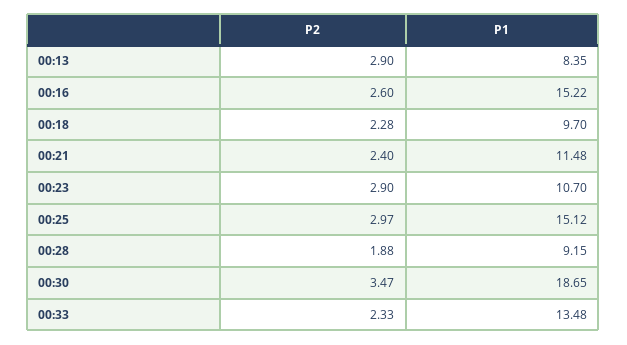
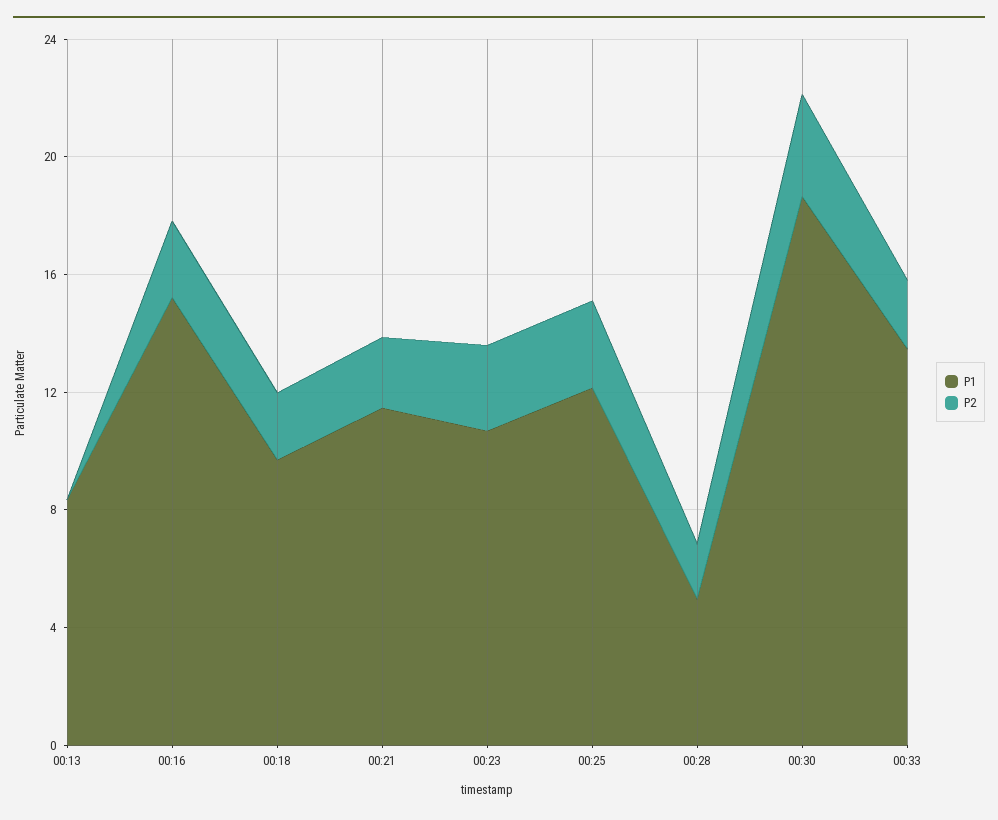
  {
    "P2": {
-     "00:13": 2.9,
+     "00:13": 0,
      "00:16": 2.6,
      "00:18": 2.28,
      "00:21": 2.4,
      "00:23": 2.9,
      "00:25": 2.97,
      "00:28": 1.88,
      "00:30": 3.47,
      "00:33": 2.33
    },
    "P1": {
      "00:13": 8.35,
      "00:16": 15.22,
      "00:18": 9.7,
      "00:21": 11.48,
      "00:23": 10.7,
-     "00:25": 15.12,
+     "00:25": 12,
-     "00:28": 9.15,
+     "00:28": 5,
      "00:30": 18.65,
      "00:33": 13.48
    }
  }

